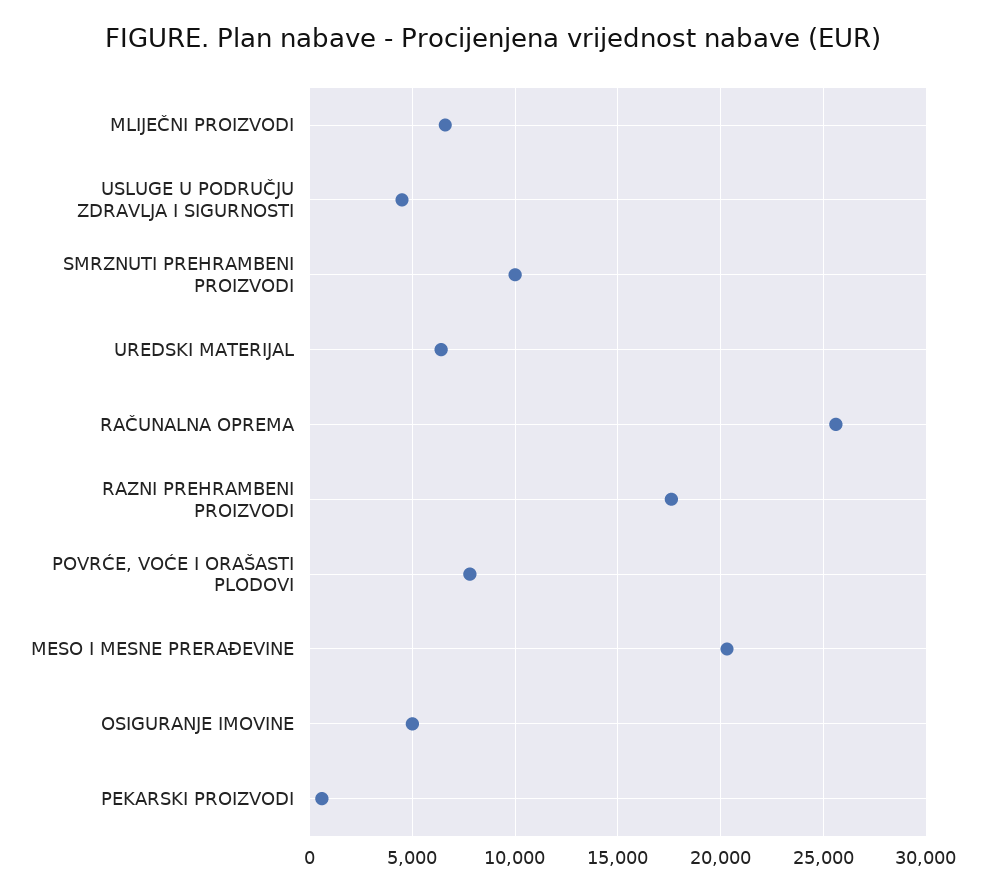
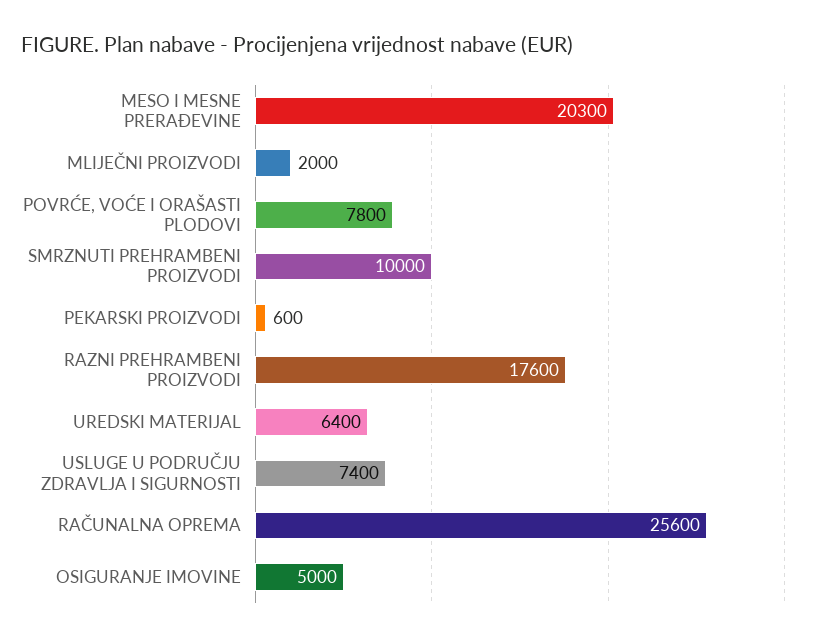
  {
-   "MLIJEČNI PROIZVODI": 6500,
+   "MLIJEČNI PROIZVODI": 2000,
-   "USLUGE U PODRUČJU ZDRAVLJA I SIGURNOSTI": 4500,
+   "USLUGE U PODRUČJU ZDRAVLJA I SIGURNOSTI": 7400,
    "SMRZNUTI PREHRAMBENI PROIZVODI": 10000,
    "UREDSKI MATERIJAL": 6400,
    "RAČUNALNA OPREMA": 25600,
    "RAZNI PREHRAMBENI PROIZVODI": 17600,
    "POVRĆE, VOĆE I ORAŠASTI PLODOVI": 7800,
    "MESO I MESNE PRERAĐEVINE": 20300,
    "OSIGURANJE IMOVINE": 5000,
    "PEKARSKI PROIZVODI": 600
  }

